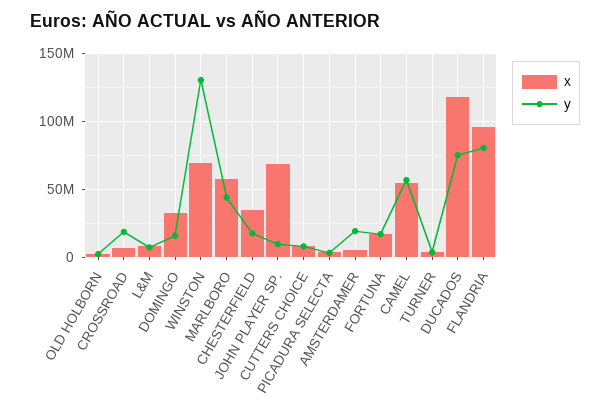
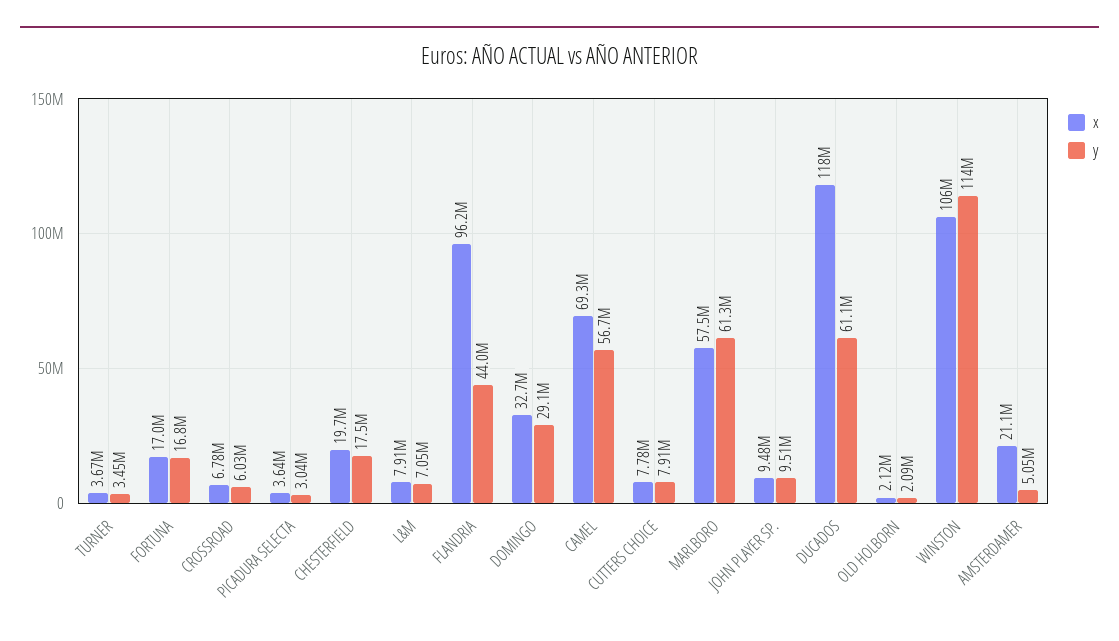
  {
    "x": {
      "OLD HOLBORN": 2120000,
      "CROSSROAD": 6780000,
      "L&M": 7910000,
      "DOMINGO": 32700000,
-     "WINSTON": 70000000,
+     "WINSTON": 106000000,
      "MARLBORO": 57500000,
-     "CHESTERFIELD": 35000000,
+     "CHESTERFIELD": 19700000,
-     "JOHN PLAYER SP.": 70000000,
+     "JOHN PLAYER SP.": 9480000,
      "CUTTERS CHOICE": 7780000,
      "PICADURA SELECTA": 3640000,
-     "AMSTERDAMER": 5000000,
+     "AMSTERDAMER": 21100000,
      "FORTUNA": 17000000,
-     "CAMEL": 55000000,
+     "CAMEL": 69300000,
      "TURNER": 3670000,
      "DUCADOS": 118000000,
      "FLANDRIA": 96200000
    },
    "y": {
      "OLD HOLBORN": 2090000,
-     "CROSSROAD": 20000000,
+     "CROSSROAD": 6030000,
      "L&M": 7050000,
-     "DOMINGO": 15000000,
+     "DOMINGO": 29100000,
-     "WINSTON": 130000000,
+     "WINSTON": 114000000,
-     "MARLBORO": 45000000,
+     "MARLBORO": 61300000,
      "CHESTERFIELD": 17500000,
      "JOHN PLAYER SP.": 9510000,
      "CUTTERS CHOICE": 7910000,
      "PICADURA SELECTA": 3040000,
-     "AMSTERDAMER": 20000000,
+     "AMSTERDAMER": 5050000,
      "FORTUNA": 16800000,
      "CAMEL": 56700000,
      "TURNER": 3450000,
-     "DUCADOS": 75000000,
+     "DUCADOS": 61100000,
-     "FLANDRIA": 80000000
+     "FLANDRIA": 44000000
    }
  }

